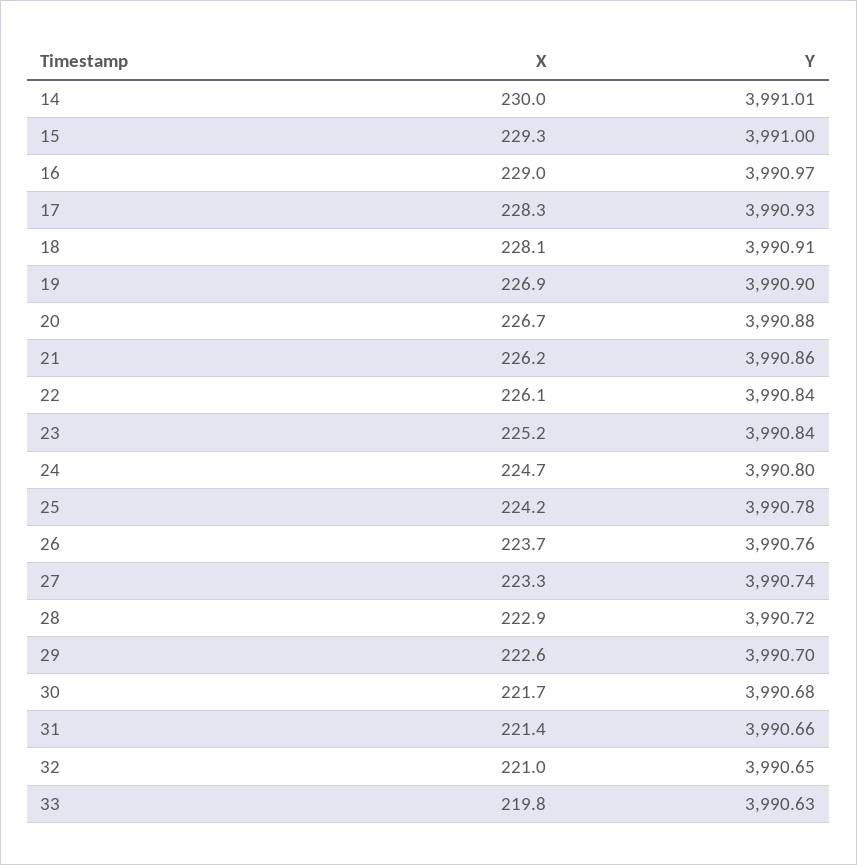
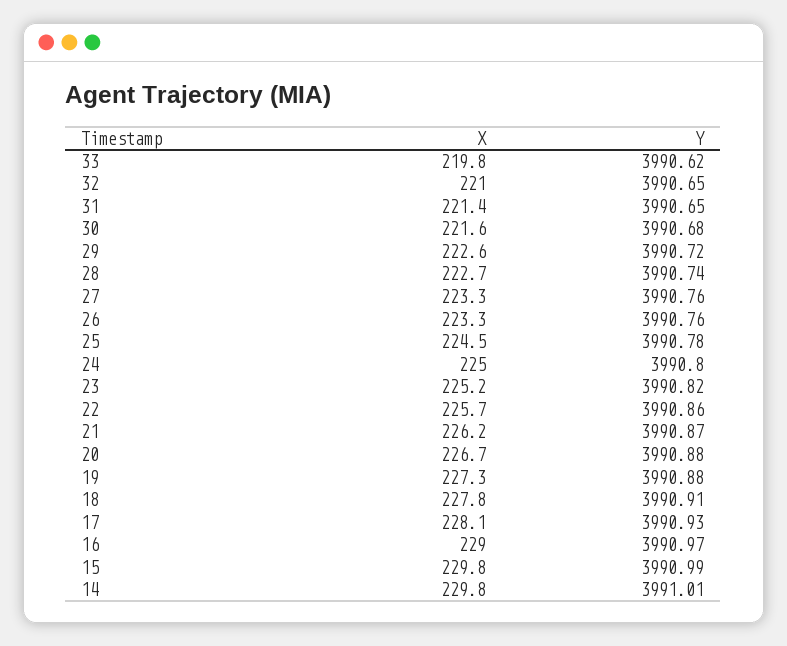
  {
    "X": {
-     "14": 230,
+     "14": 229.8,
-     "15": 229.3,
+     "15": 229.8,
      "16": 229,
-     "17": 228.3,
+     "17": 228.1,
-     "18": 228.1,
+     "18": 227.8,
-     "19": 226.9,
+     "19": 227.3,
      "20": 226.7,
      "21": 226.2,
-     "22": 226.1,
+     "22": 225.7,
      "23": 225.2,
-     "24": 224.7,
+     "24": 225,
-     "25": 224.2,
+     "25": 224.5,
-     "26": 223.7,
+     "26": 223.3,
      "27": 223.3,
-     "28": 222.9,
+     "28": 222.7,
      "29": 222.6,
-     "30": 221.7,
+     "30": 221.6,
      "31": 221.4,
      "32": 221,
      "33": 219.8
    },
    "Y": {
      "14": 3991.01,
-     "15": 3991,
+     "15": 3990.99,
      "16": 3990.97,
      "17": 3990.93,
      "18": 3990.91,
-     "19": 3990.9,
+     "19": 3990.88,
      "20": 3990.88,
-     "21": 3990.86,
+     "21": 3990.87,
-     "22": 3990.84,
+     "22": 3990.86,
-     "23": 3990.84,
+     "23": 3990.82,
      "24": 3990.8,
      "25": 3990.78,
      "26": 3990.76,
-     "27": 3990.74,
+     "27": 3990.76,
-     "28": 3990.72,
+     "28": 3990.74,
-     "29": 3990.7,
+     "29": 3990.72,
      "30": 3990.68,
-     "31": 3990.66,
+     "31": 3990.65,
      "32": 3990.65,
-     "33": 3990.63
+     "33": 3990.62
    }
  }

